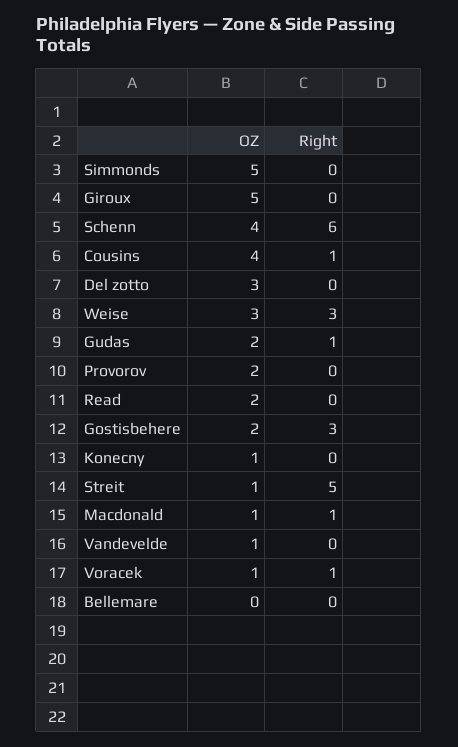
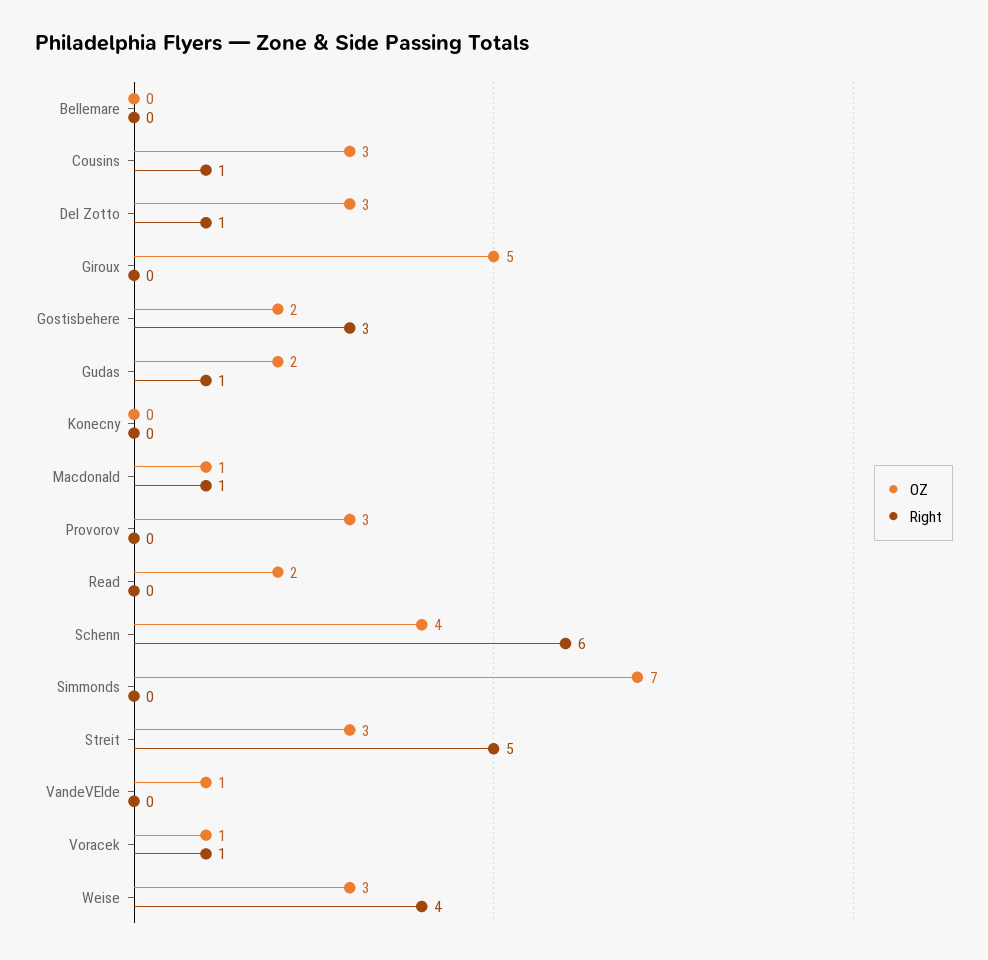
  {
    "OZ": {
-     "Simmonds": 5,
+     "Simmonds": 7,
      "Giroux": 5,
      "Schenn": 4,
-     "Cousins": 4,
+     "Cousins": 3,
      "Del zotto": 3,
      "Weise": 3,
      "Gudas": 2,
-     "Provorov": 2,
+     "Provorov": 3,
      "Read": 2,
      "Gostisbehere": 2,
-     "Konecny": 1,
+     "Konecny": 0,
-     "Streit": 1,
+     "Streit": 3,
      "Macdonald": 1,
      "Vandevelde": 1,
      "Voracek": 1,
      "Bellemare": 0
    },
    "Right": {
      "Simmonds": 0,
      "Giroux": 0,
      "Schenn": 6,
      "Cousins": 1,
-     "Del zotto": 0,
+     "Del zotto": 1,
-     "Weise": 3,
+     "Weise": 4,
      "Gudas": 1,
      "Provorov": 0,
      "Read": 0,
      "Gostisbehere": 3,
      "Konecny": 0,
      "Streit": 5,
      "Macdonald": 1,
      "Vandevelde": 0,
      "Voracek": 1,
      "Bellemare": 0
    }
  }

